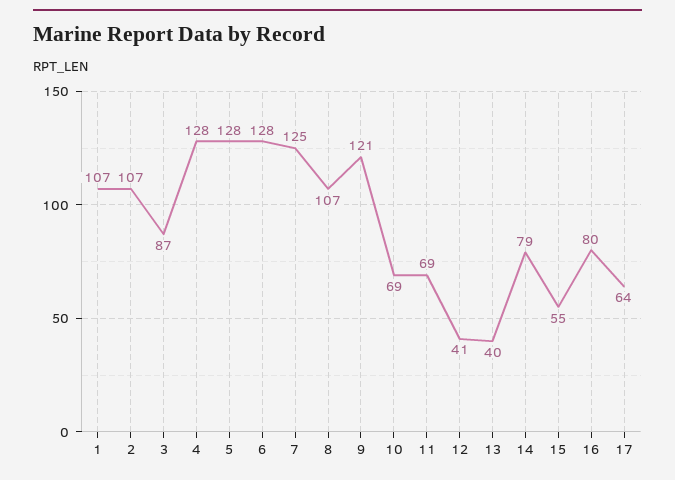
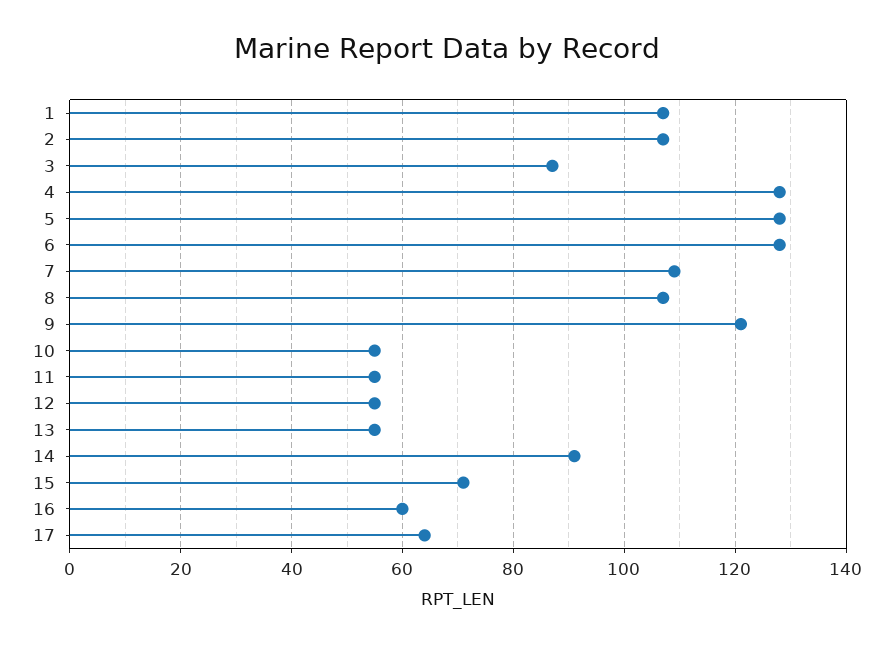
  {
    "1": 107,
    "2": 107,
    "3": 87,
    "4": 128,
    "5": 128,
    "6": 128,
-   "7": 125,
+   "7": 110,
    "8": 107,
    "9": 121,
-   "10": 69,
+   "10": 55,
-   "11": 69,
+   "11": 55,
-   "12": 41,
+   "12": 55,
-   "13": 40,
+   "13": 55,
-   "14": 79,
+   "14": 90,
-   "15": 55,
+   "15": 70,
-   "16": 80,
+   "16": 60,
    "17": 64
  }

